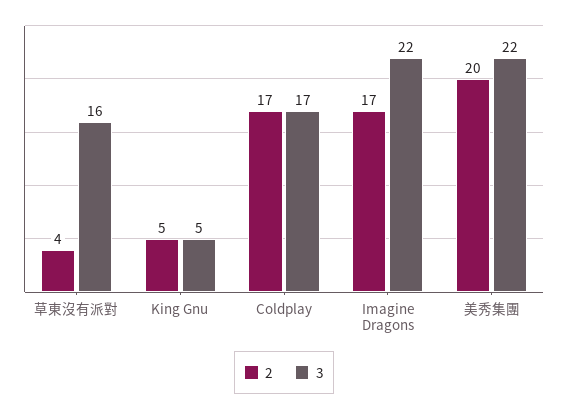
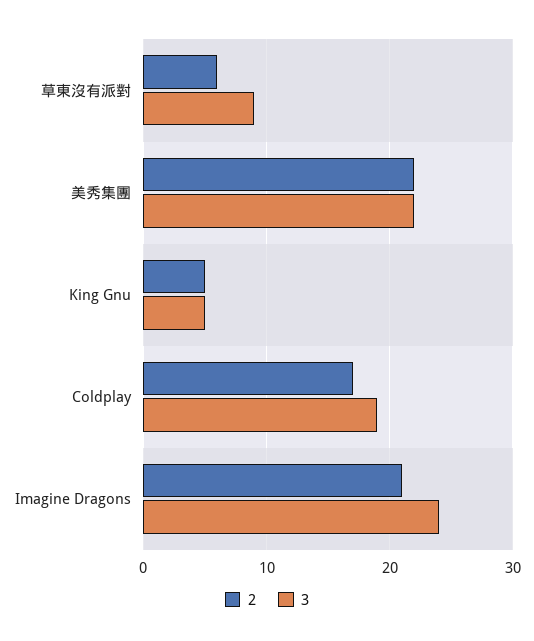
  {
    "2": {
-     "草東沒有派對": 4,
+     "草東沒有派對": 6,
      "King Gnu": 5,
      "Coldplay": 17,
-     "Imagine Dragons": 17,
+     "Imagine Dragons": 21,
-     "美秀集團": 20
+     "美秀集團": 22
    },
    "3": {
-     "草東沒有派對": 16,
+     "草東沒有派對": 9,
      "King Gnu": 5,
-     "Coldplay": 17,
+     "Coldplay": 19,
-     "Imagine Dragons": 22,
+     "Imagine Dragons": 24,
      "美秀集團": 22
    }
  }

